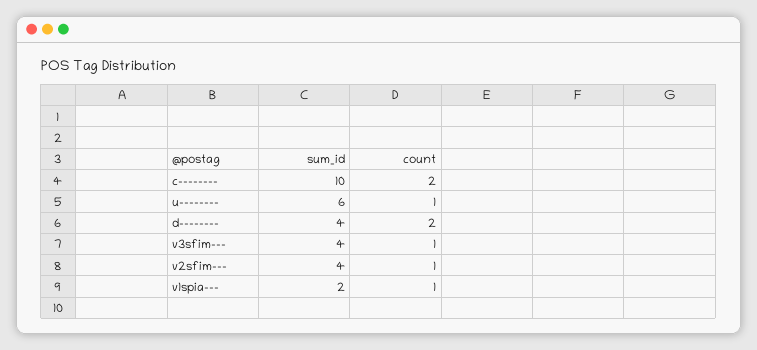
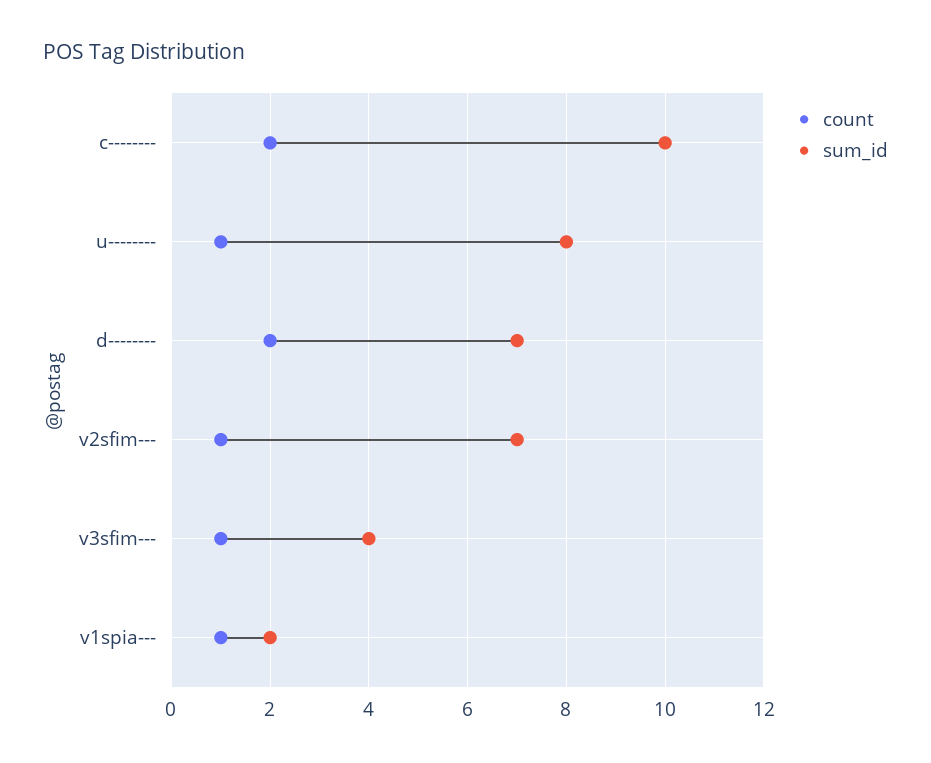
  {
    "sum_id": {
      "c--------": 10,
-     "u--------": 6,
+     "u--------": 8,
-     "d--------": 4,
+     "d--------": 7,
      "v3sfim---": 4,
-     "v2sfim---": 4,
+     "v2sfim---": 7,
      "v1spia---": 2
    },
    "count": {
      "c--------": 2,
      "u--------": 1,
      "d--------": 2,
      "v3sfim---": 1,
      "v2sfim---": 1,
      "v1spia---": 1
    }
  }

